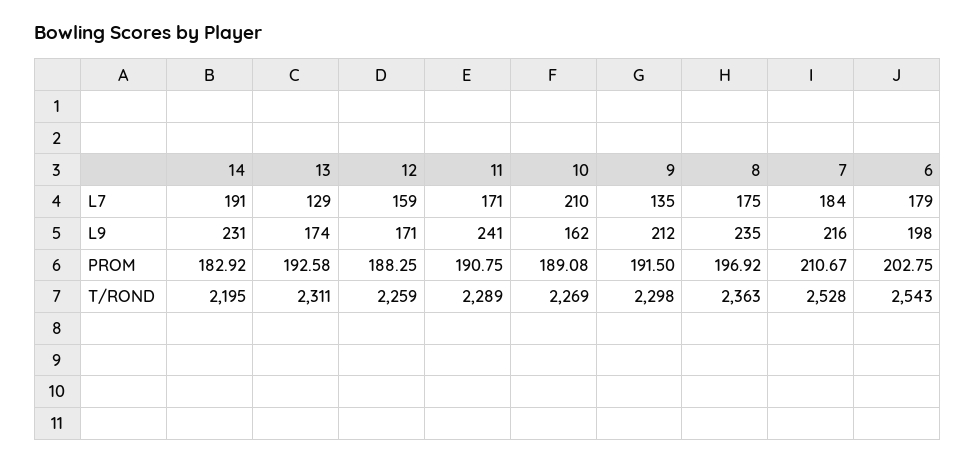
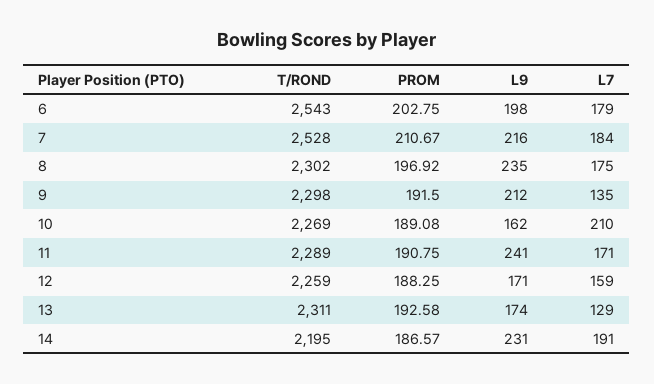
  {
    "14": {
      "L7": 191,
      "L9": 231,
-     "PROM": 182.92,
+     "PROM": 186.57,
      "T/ROND": 2195
    },
    "13": {
      "L7": 129,
      "L9": 174,
      "PROM": 192.58,
      "T/ROND": 2311
    },
    "12": {
      "L7": 159,
      "L9": 171,
      "PROM": 188.25,
      "T/ROND": 2259
    },
    "11": {
      "L7": 171,
      "L9": 241,
      "PROM": 190.75,
      "T/ROND": 2289
    },
    "10": {
      "L7": 210,
      "L9": 162,
      "PROM": 189.08,
      "T/ROND": 2269
    },
    "9": {
      "L7": 135,
      "L9": 212,
      "PROM": 191.5,
      "T/ROND": 2298
    },
    "8": {
      "L7": 175,
      "L9": 235,
      "PROM": 196.92,
-     "T/ROND": 2363
+     "T/ROND": 2302
    },
    "7": {
      "L7": 184,
      "L9": 216,
      "PROM": 210.67,
      "T/ROND": 2528
    },
    "6": {
      "L7": 179,
      "L9": 198,
      "PROM": 202.75,
      "T/ROND": 2543
    }
  }

